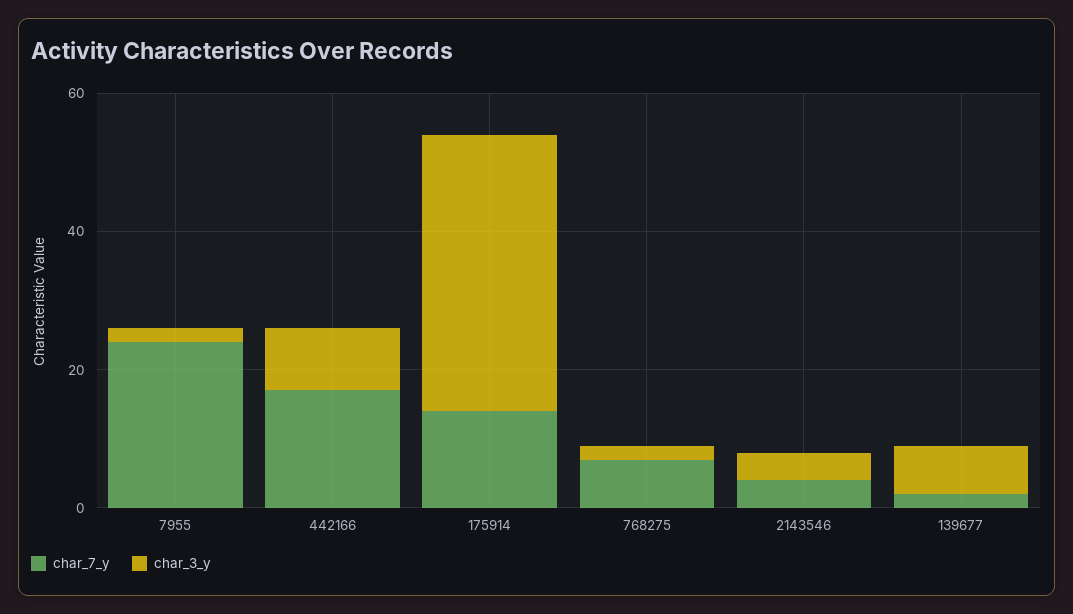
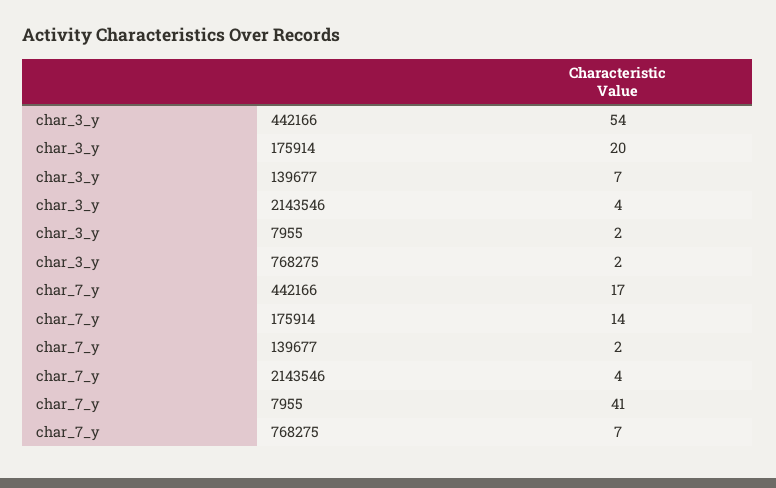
  {
    "char_7_y": {
-     "7955": 25,
+     "7955": 41,
      "442166": 17,
      "175914": 14,
      "768275": 7,
      "2143546": 4,
      "139677": 2
    },
    "char_3_y": {
      "7955": 2,
-     "442166": 10,
+     "442166": 54,
-     "175914": 40,
+     "175914": 20,
      "768275": 2,
      "2143546": 4,
      "139677": 7
    }
  }

